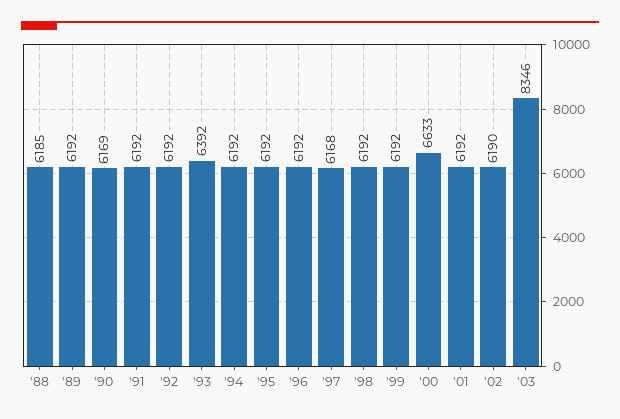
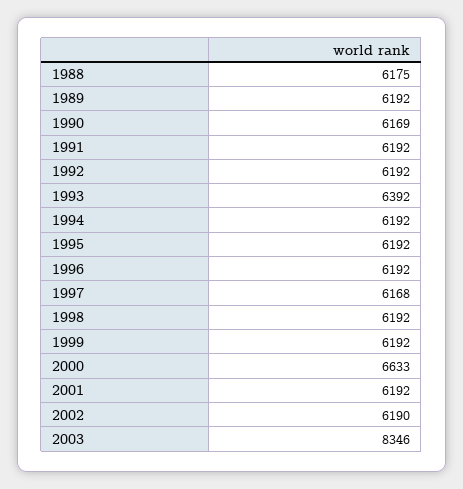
  {
-   "'88": 6185,
+   "'88": 6175,
    "'89": 6192,
    "'90": 6169,
    "'91": 6192,
    "'92": 6192,
    "'93": 6392,
    "'94": 6192,
    "'95": 6192,
    "'96": 6192,
    "'97": 6168,
    "'98": 6192,
    "'99": 6192,
    "'00": 6633,
    "'01": 6192,
    "'02": 6190,
    "'03": 8346
  }

